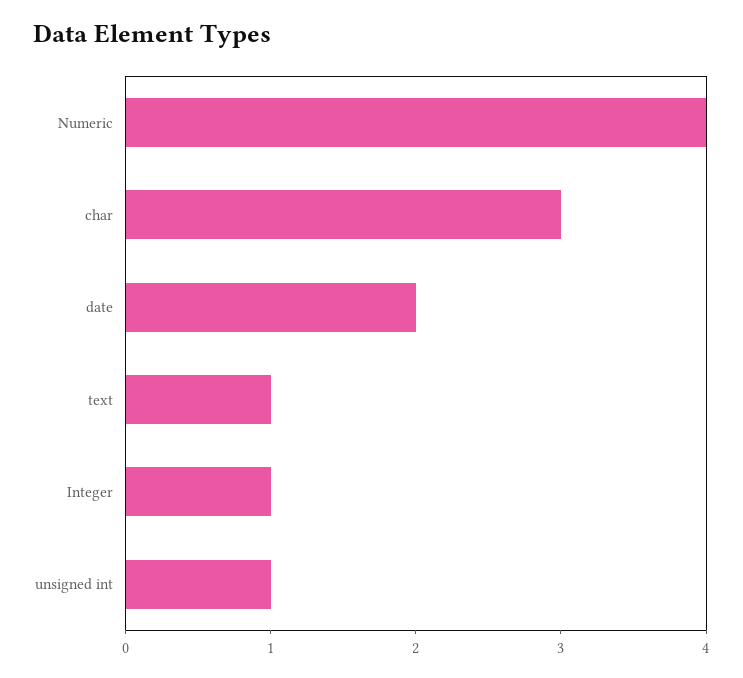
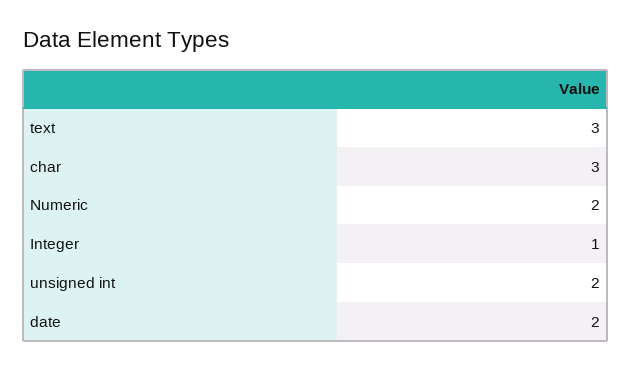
  {
-   "Numeric": 4,
+   "Numeric": 2,
    "char": 3,
    "date": 2,
-   "text": 1,
+   "text": 3,
    "Integer": 1,
-   "unsigned int": 1
+   "unsigned int": 2
  }

